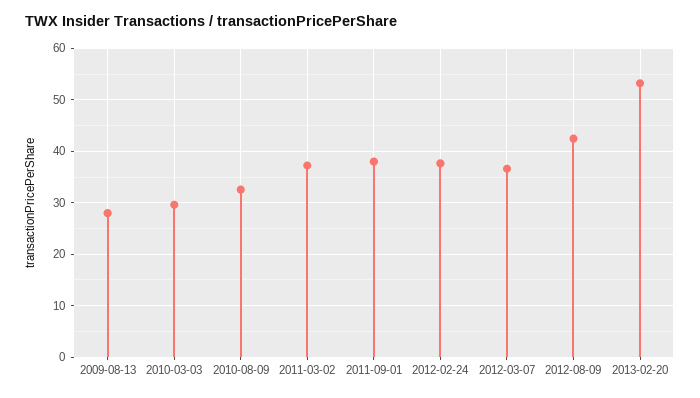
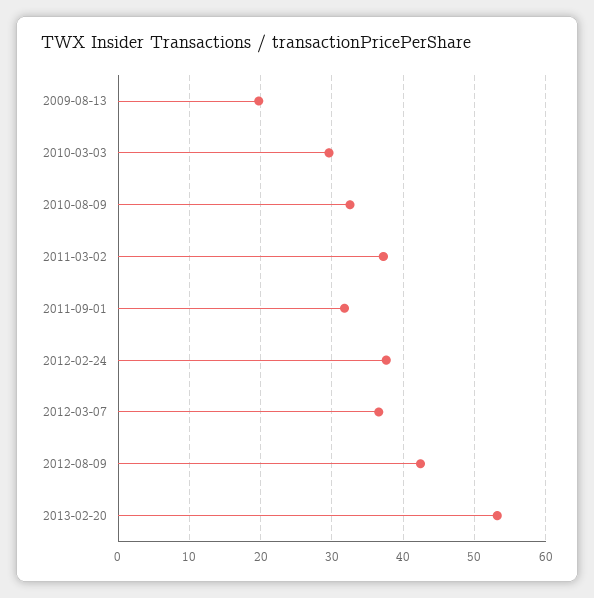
  {
-   "2009-08-13": 28,
+   "2009-08-13": 20,
    "2010-03-03": 30,
    "2010-08-09": 33,
    "2011-03-02": 37,
-   "2011-09-01": 38,
+   "2011-09-01": 32,
    "2012-02-24": 38,
    "2012-03-07": 37,
    "2012-08-09": 42,
    "2013-02-20": 53
  }

